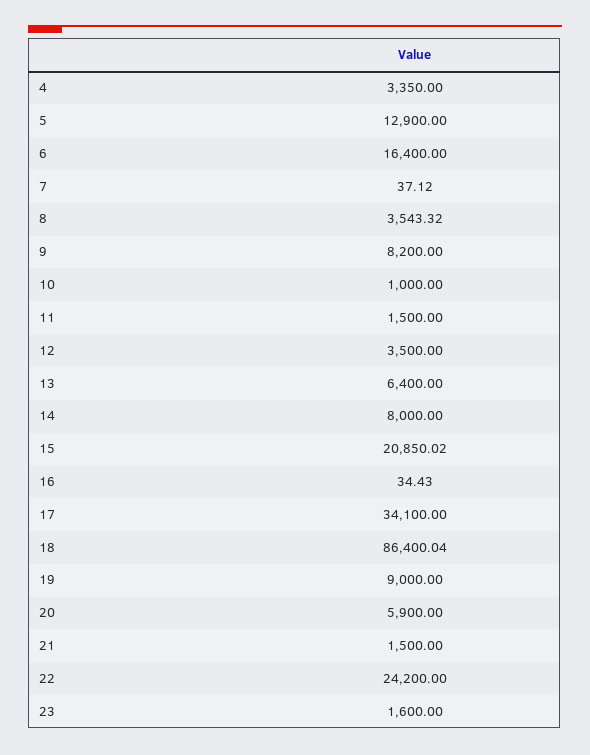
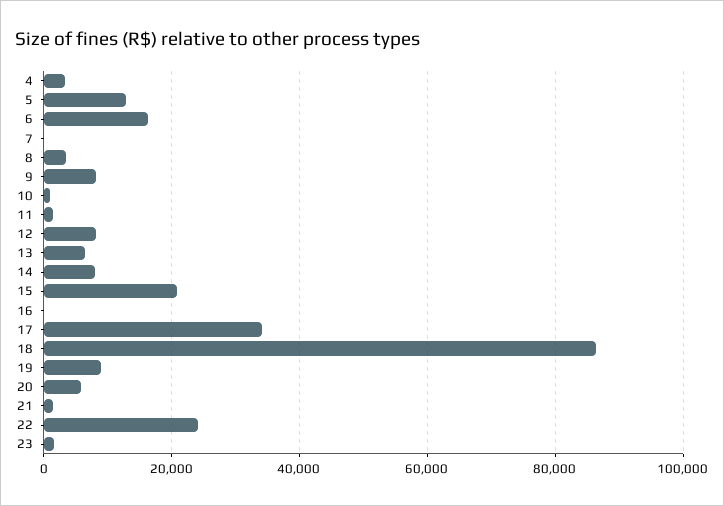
  {
    "4": 3350,
    "5": 12900,
    "6": 16400,
    "7": 37.12,
    "8": 3543.32,
    "9": 8200,
    "10": 1000,
    "11": 1500,
-   "12": 3500,
+   "12": 8000,
    "13": 6400,
    "14": 8000,
    "15": 20850.02,
    "16": 34.43,
    "17": 34100,
    "18": 86400.04,
    "19": 9000,
    "20": 5900,
    "21": 1500,
    "22": 24200,
    "23": 1600
  }

